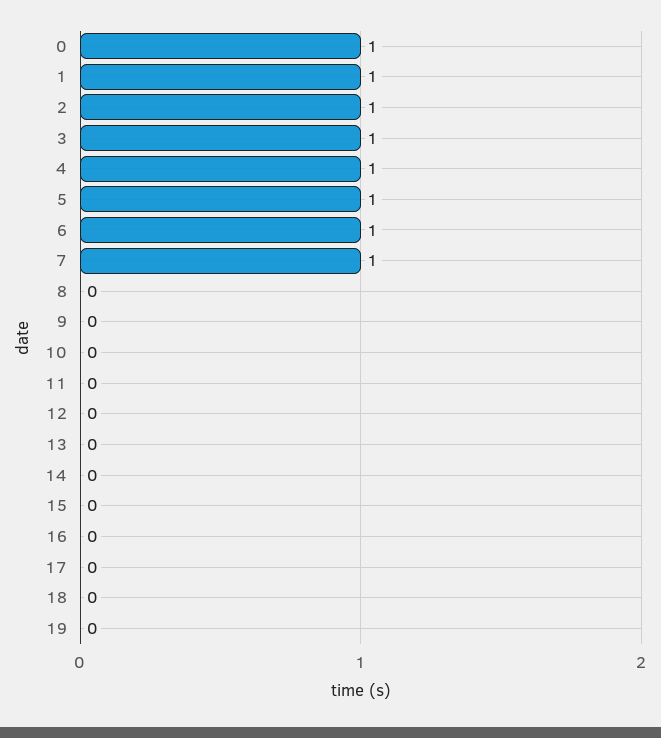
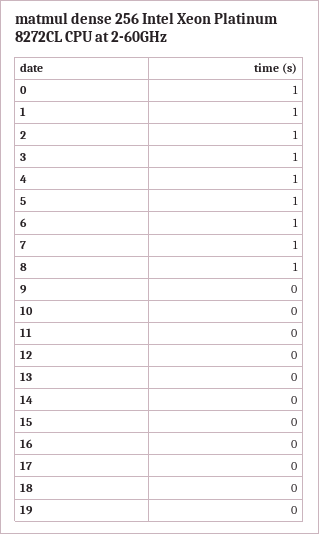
  {
    "0": 1,
    "1": 1,
    "2": 1,
    "3": 1,
    "4": 1,
    "5": 1,
    "6": 1,
    "7": 1,
-   "8": 0,
+   "8": 1,
    "9": 0,
    "10": 0,
    "11": 0,
    "12": 0,
    "13": 0,
    "14": 0,
    "15": 0,
    "16": 0,
    "17": 0,
    "18": 0,
    "19": 0
  }

